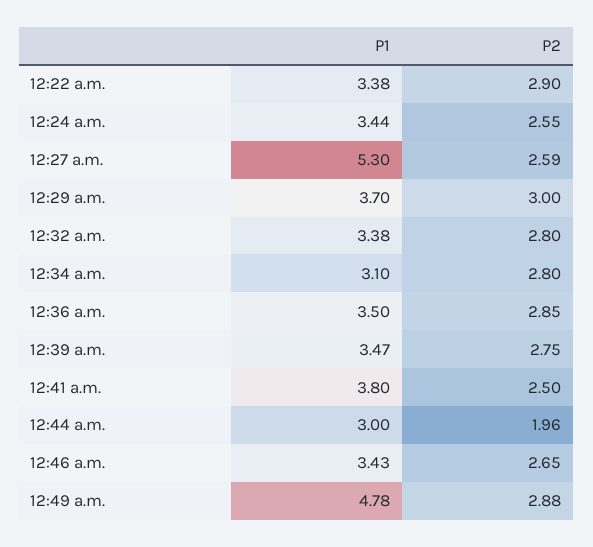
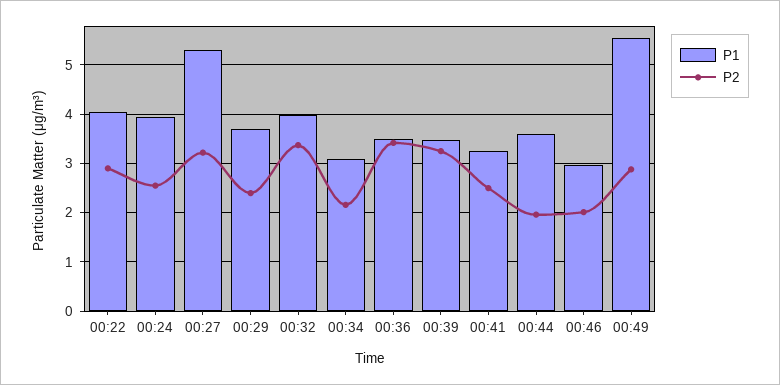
  {
    "P1": {
-     "12:22 a.m.": 3.38,
+     "12:22 a.m.": 4,
-     "12:24 a.m.": 3.44,
+     "12:24 a.m.": 4,
      "12:27 a.m.": 5.3,
      "12:29 a.m.": 3.7,
-     "12:32 a.m.": 3.38,
+     "12:32 a.m.": 4,
      "12:34 a.m.": 3.1,
      "12:36 a.m.": 3.5,
      "12:39 a.m.": 3.47,
-     "12:41 a.m.": 3.8,
+     "12:41 a.m.": 3.2,
-     "12:44 a.m.": 3,
+     "12:44 a.m.": 3.6,
-     "12:46 a.m.": 3.43,
+     "12:46 a.m.": 3,
-     "12:49 a.m.": 4.78
+     "12:49 a.m.": 5.6
    },
    "P2": {
      "12:22 a.m.": 2.9,
      "12:24 a.m.": 2.55,
-     "12:27 a.m.": 2.59,
+     "12:27 a.m.": 3.2,
-     "12:29 a.m.": 3,
+     "12:29 a.m.": 2.4,
-     "12:32 a.m.": 2.8,
+     "12:32 a.m.": 3.4,
-     "12:34 a.m.": 2.8,
+     "12:34 a.m.": 2.2,
-     "12:36 a.m.": 2.85,
+     "12:36 a.m.": 3.4,
-     "12:39 a.m.": 2.75,
+     "12:39 a.m.": 3.2,
      "12:41 a.m.": 2.5,
      "12:44 a.m.": 1.96,
-     "12:46 a.m.": 2.65,
+     "12:46 a.m.": 2,
      "12:49 a.m.": 2.88
    }
  }

